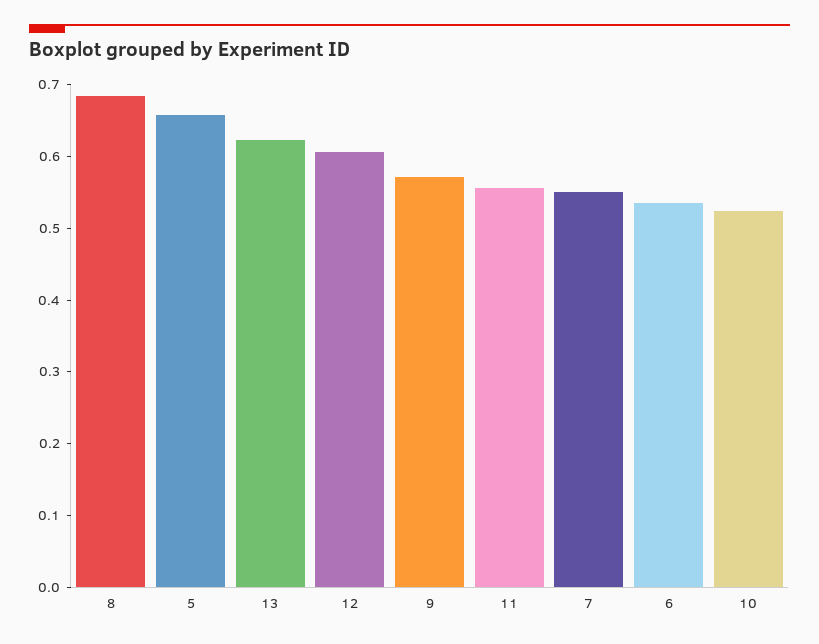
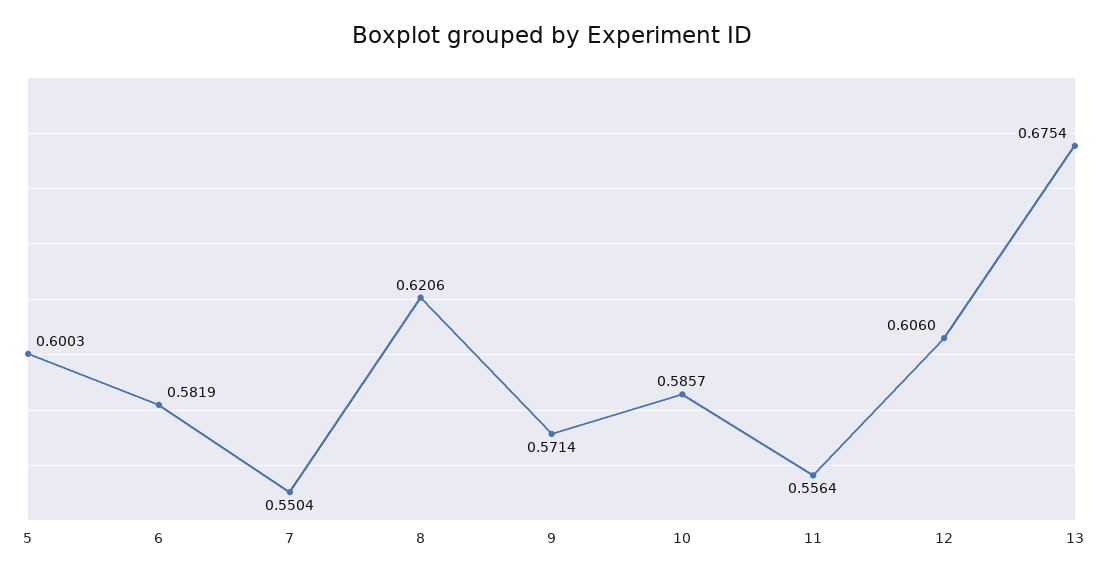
  {
-   "8": 0.68,
+   "8": 0.6206,
-   "5": 0.66,
+   "5": 0.6003,
-   "13": 0.62,
+   "13": 0.6754,
    "12": 0.606,
    "9": 0.5714,
    "11": 0.5564,
    "7": 0.5504,
-   "6": 0.54,
+   "6": 0.5819,
-   "10": 0.52
+   "10": 0.5857
  }

